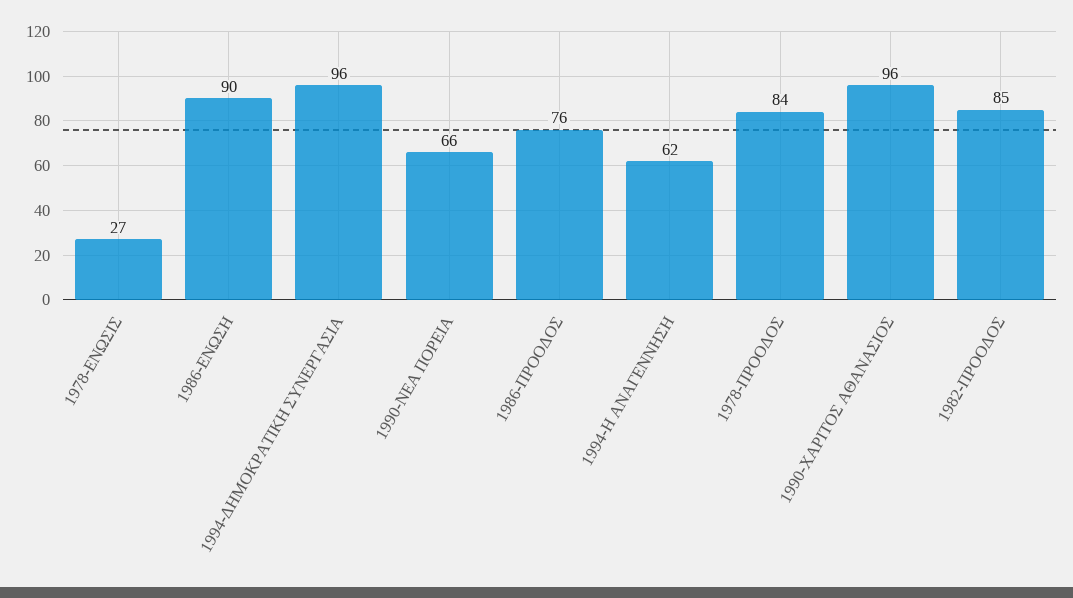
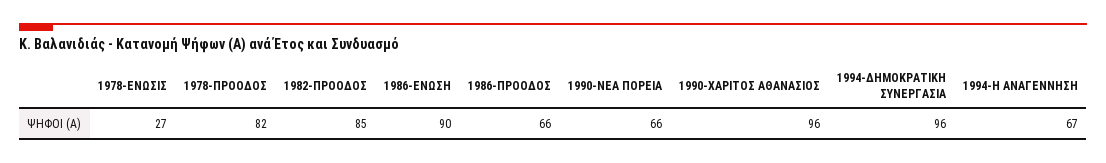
  {
    "1978-ΕΝΩΣΙΣ": 27,
    "1986-ΕΝΩΣΗ": 90,
    "1994-ΔΗΜΟΚΡΑΤΙΚΗ ΣΥΝΕΡΓΑΣΙΑ": 96,
    "1990-ΝΕΑ ΠΟΡΕΙΑ": 66,
-   "1986-ΠΡΟΟΔΟΣ": 76,
+   "1986-ΠΡΟΟΔΟΣ": 66,
-   "1994-Η ΑΝΑΓΕΝΝΗΣΗ": 62,
+   "1994-Η ΑΝΑΓΕΝΝΗΣΗ": 67,
-   "1978-ΠΡΟΟΔΟΣ": 84,
+   "1978-ΠΡΟΟΔΟΣ": 82,
    "1990-ΧΑΡΙΤΟΣ ΑΘΑΝΑΣΙΟΣ": 96,
    "1982-ΠΡΟΟΔΟΣ": 85
  }

